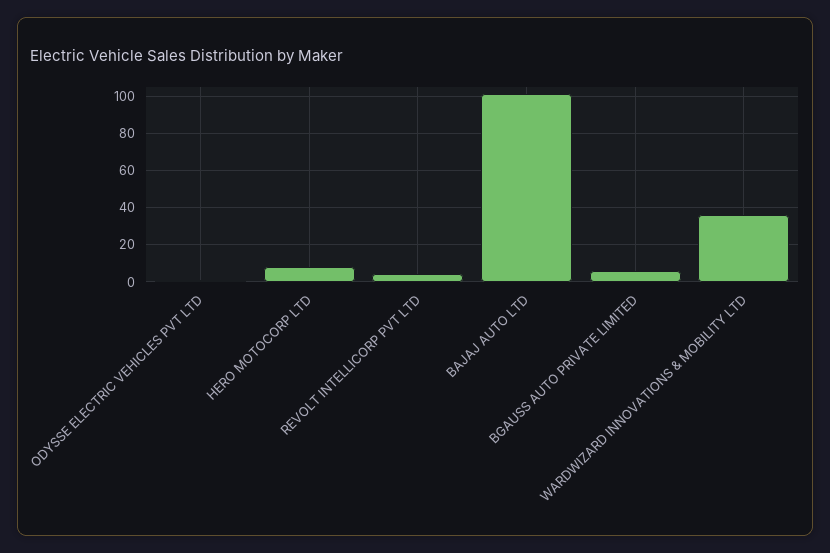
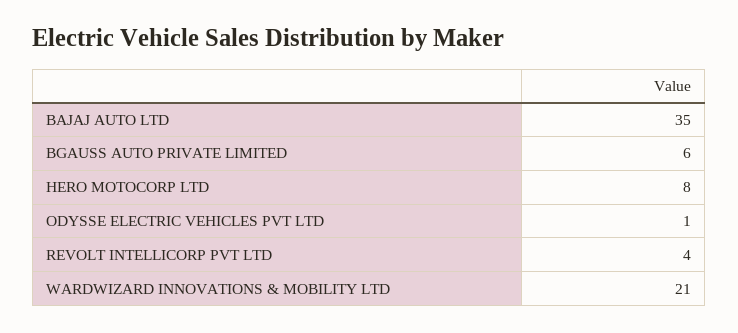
  {
    "ODYSSE ELECTRIC VEHICLES PVT LTD": 1,
    "HERO MOTOCORP LTD": 8,
    "REVOLT INTELLICORP PVT LTD": 4,
-   "BAJAJ AUTO LTD": 100,
+   "BAJAJ AUTO LTD": 35,
    "BGAUSS AUTO PRIVATE LIMITED": 6,
-   "WARDWIZARD INNOVATIONS & MOBILITY LTD": 35
+   "WARDWIZARD INNOVATIONS & MOBILITY LTD": 21
  }

